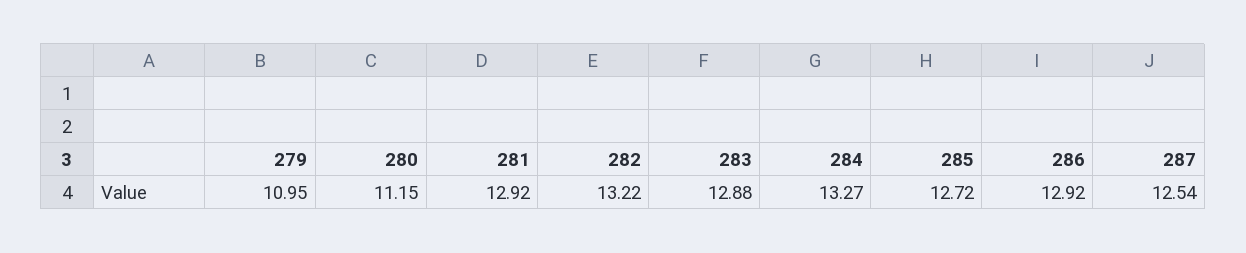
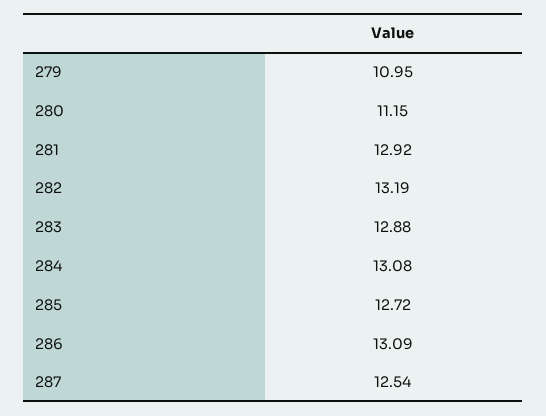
  {
    "279": 10.95,
    "280": 11.15,
    "281": 12.92,
-   "282": 13.22,
+   "282": 13.19,
    "283": 12.88,
-   "284": 13.27,
+   "284": 13.08,
    "285": 12.72,
-   "286": 12.92,
+   "286": 13.09,
    "287": 12.54
  }

